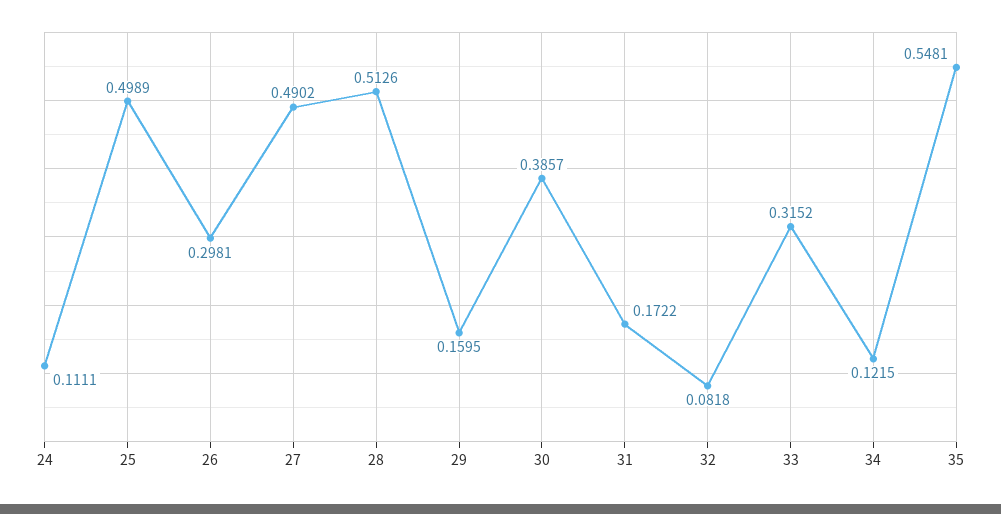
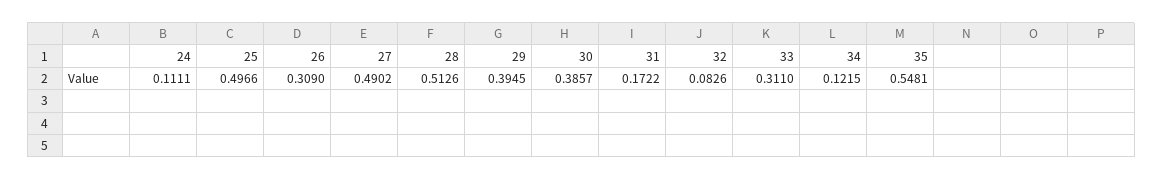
  {
    "24": 0.1111,
-   "25": 0.4989,
+   "25": 0.4966,
-   "26": 0.2981,
+   "26": 0.309,
    "27": 0.4902,
    "28": 0.5126,
-   "29": 0.1595,
+   "29": 0.3945,
    "30": 0.3857,
    "31": 0.1722,
-   "32": 0.0818,
+   "32": 0.0826,
-   "33": 0.3152,
+   "33": 0.311,
    "34": 0.1215,
    "35": 0.5481
  }

